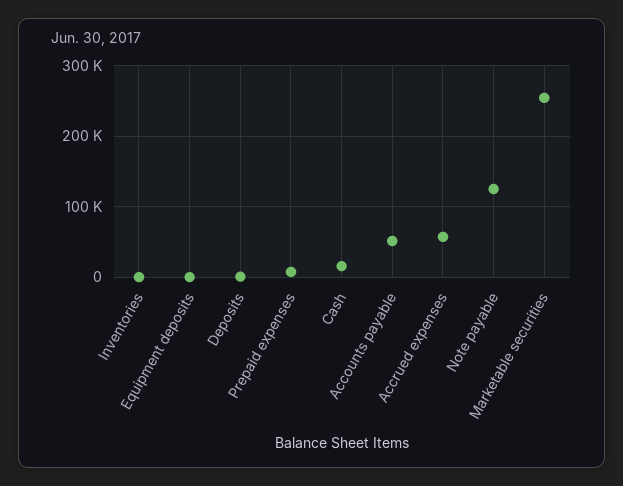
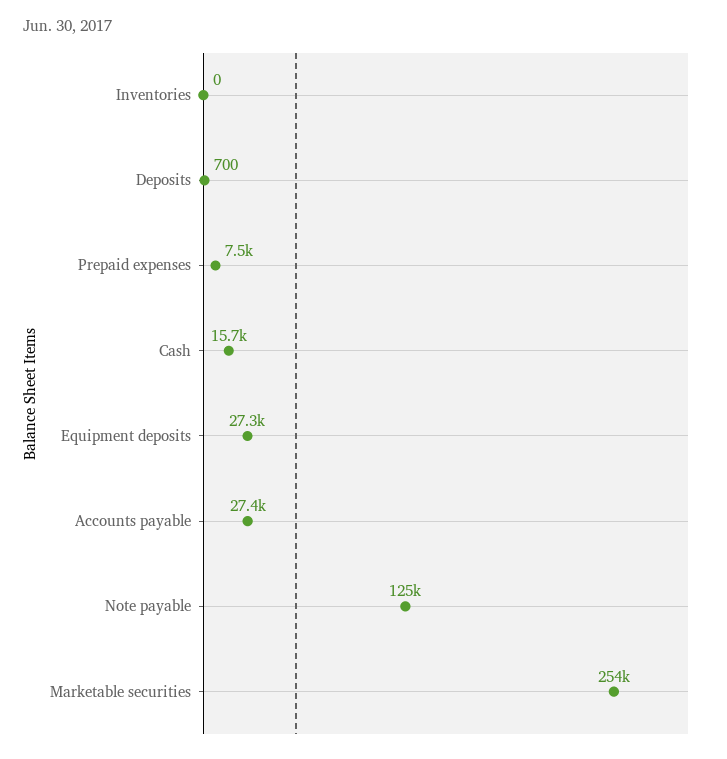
  {
    "Inventories": 0,
-   "Equipment deposits": 0,
+   "Equipment deposits": 27300,
    "Deposits": 700,
    "Prepaid expenses": 7500,
    "Cash": 15700,
-   "Accounts payable": 50000,
+   "Accounts payable": 27400,
-   "Accrued expenses": 60000,
    "Note payable": 125000,
    "Marketable securities": 254000
  }

